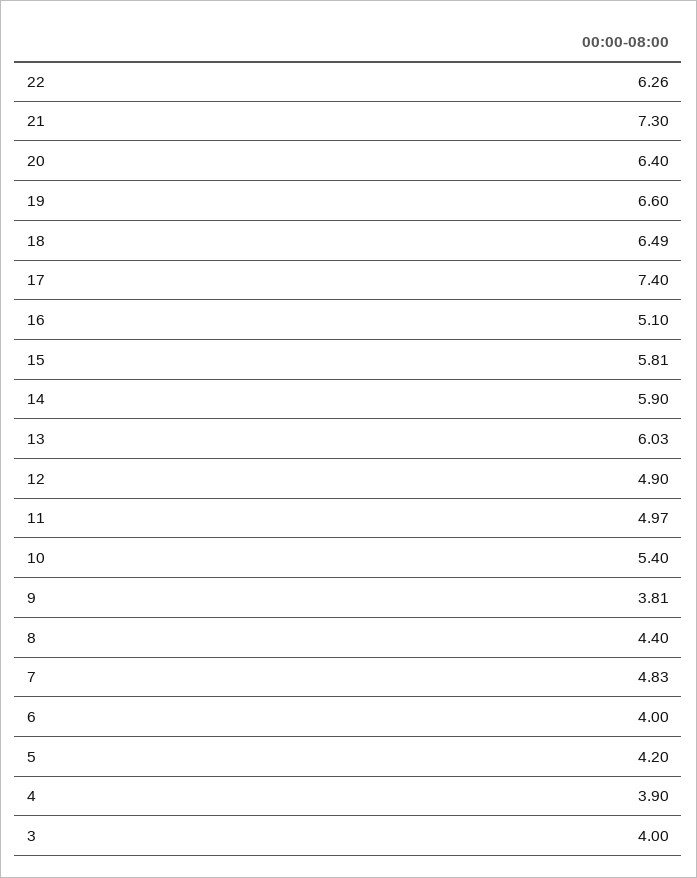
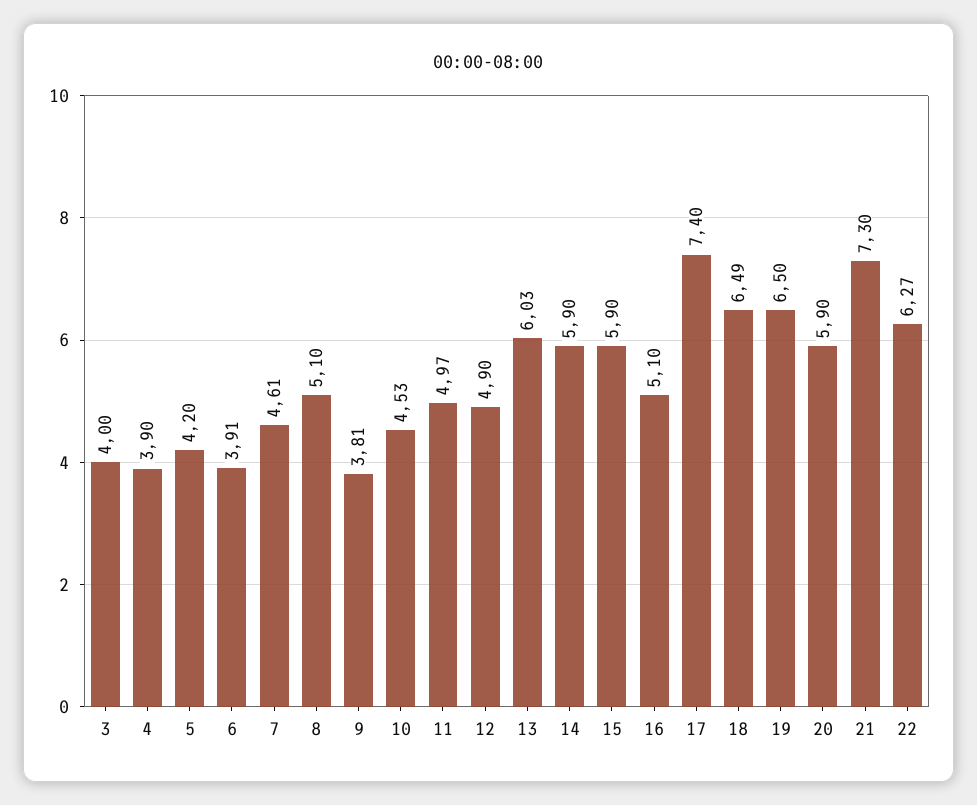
  {
-   "22": 6.26,
+   "22": 6.27,
    "21": 7.3,
-   "20": 6.4,
+   "20": 5.9,
-   "19": 6.6,
+   "19": 6.5,
    "18": 6.49,
    "17": 7.4,
    "16": 5.1,
-   "15": 5.81,
+   "15": 5.9,
    "14": 5.9,
    "13": 6.03,
    "12": 4.9,
    "11": 4.97,
-   "10": 5.4,
+   "10": 4.53,
    "9": 3.81,
-   "8": 4.4,
+   "8": 5.1,
-   "7": 4.83,
+   "7": 4.61,
-   "6": 4,
+   "6": 3.91,
    "5": 4.2,
    "4": 3.9,
    "3": 4
  }

